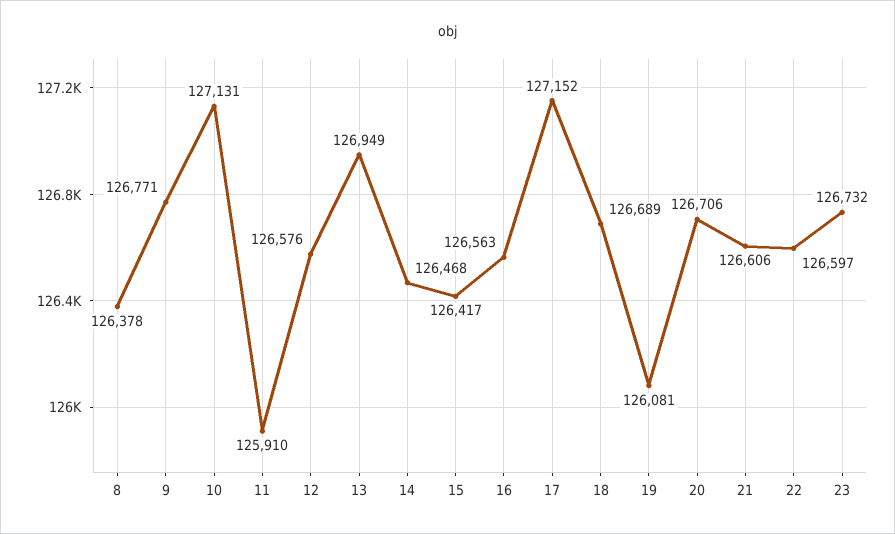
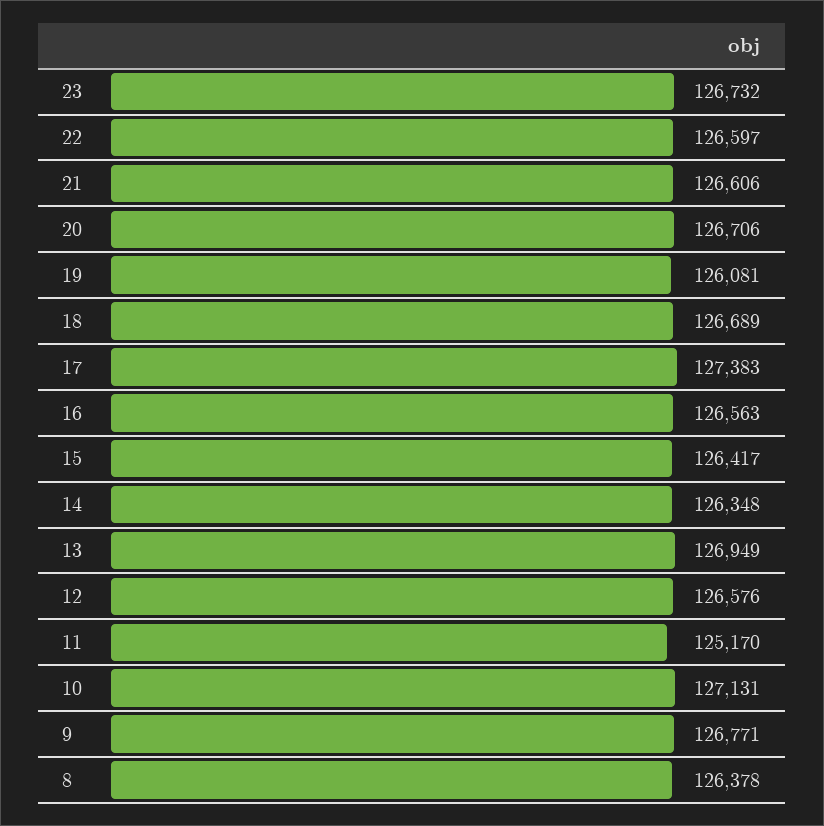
  {
    "8": 126378,
    "9": 126771,
    "10": 127131,
-   "11": 125910,
+   "11": 125170,
    "12": 126576,
    "13": 126949,
-   "14": 126468,
+   "14": 126348,
    "15": 126417,
    "16": 126563,
-   "17": 127152,
+   "17": 127383,
    "18": 126689,
    "19": 126081,
    "20": 126706,
    "21": 126606,
    "22": 126597,
    "23": 126732
  }

